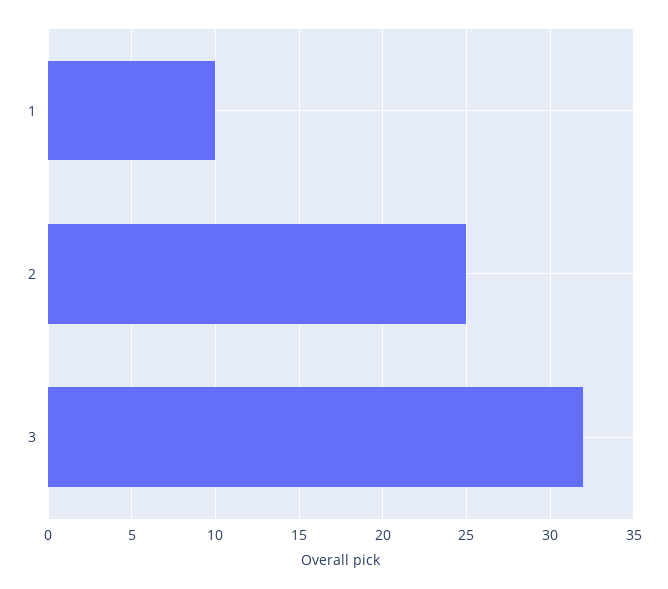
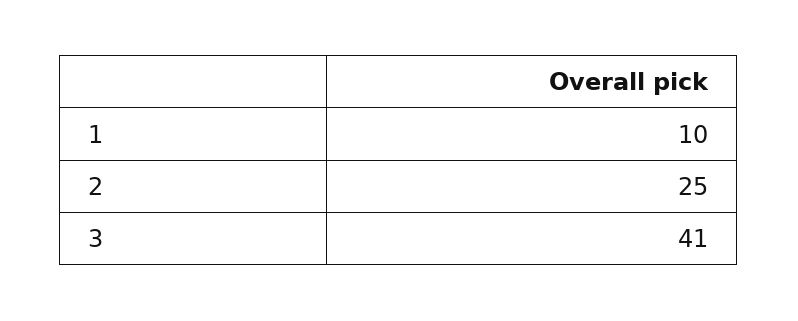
  {
    "1": 10,
    "2": 25,
-   "3": 32
+   "3": 41
  }

